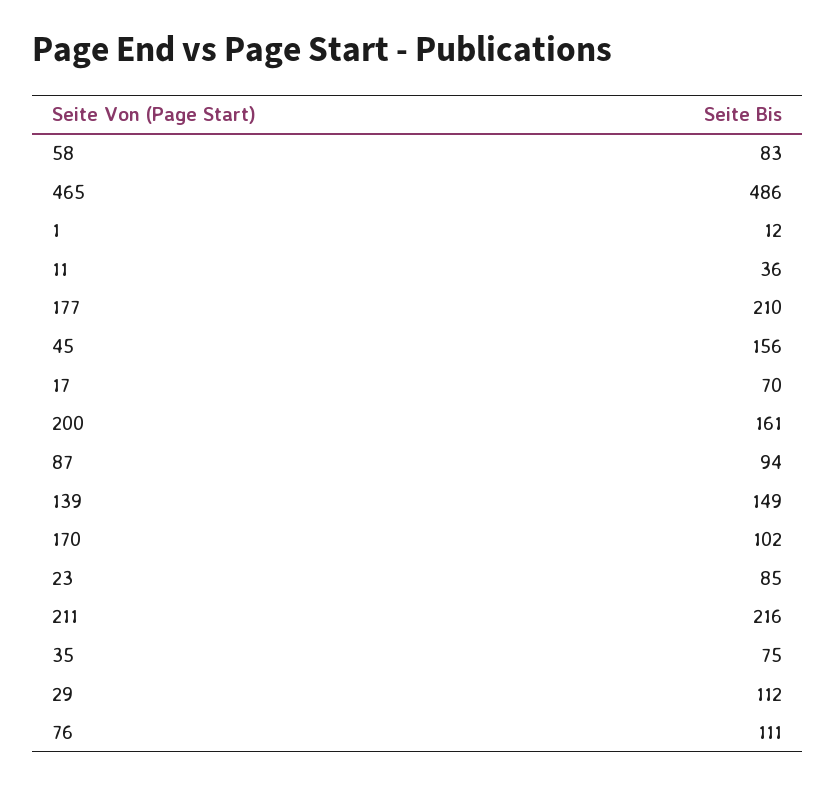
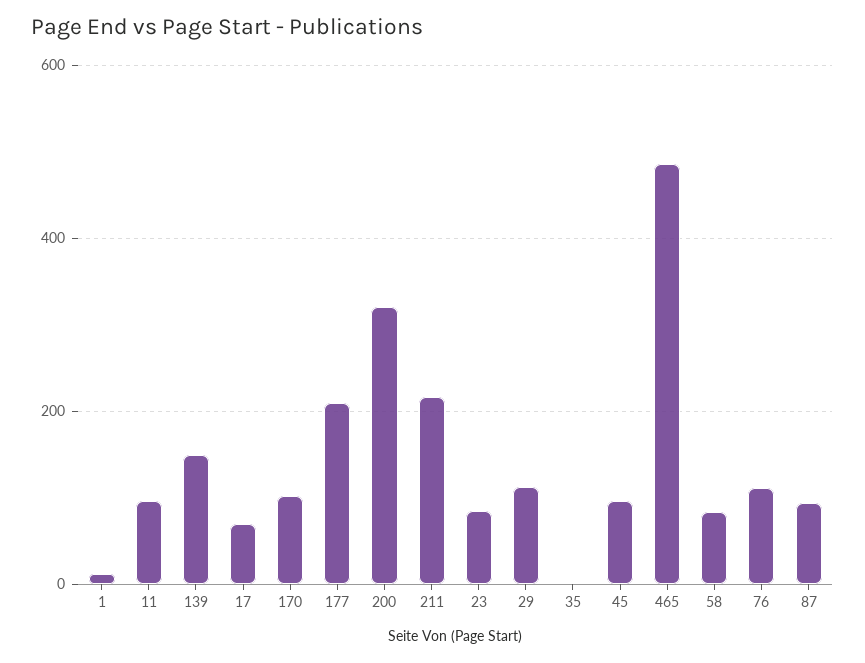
  {
    "58": 83,
    "465": 486,
    "1": 12,
-   "11": 36,
+   "11": 100,
    "177": 210,
-   "45": 156,
+   "45": 100,
    "17": 70,
-   "200": 161,
+   "200": 320,
    "87": 94,
    "139": 149,
    "170": 102,
    "23": 85,
    "211": 216,
-   "35": 75,
+   "35": 0,
    "29": 112,
    "76": 111
  }

